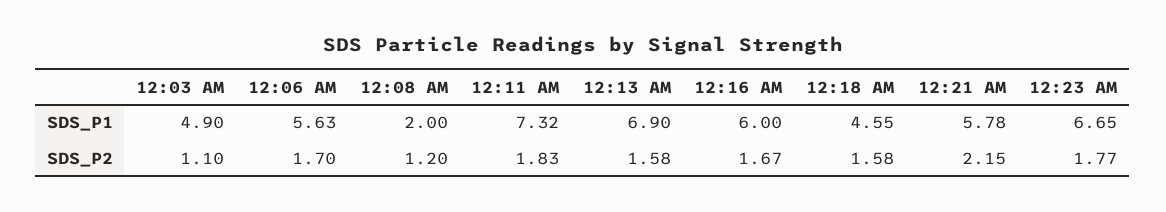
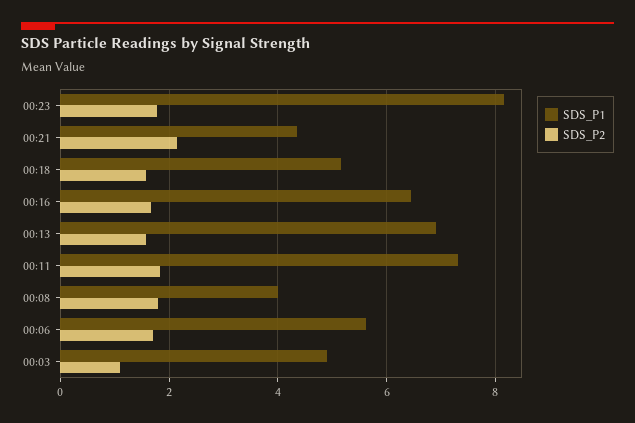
  {
    "SDS_P1": {
      "12:03 AM": 4.9,
      "12:06 AM": 5.63,
-     "12:08 AM": 2,
+     "12:08 AM": 4,
      "12:11 AM": 7.32,
      "12:13 AM": 6.9,
-     "12:16 AM": 6,
+     "12:16 AM": 6.4,
-     "12:18 AM": 4.55,
+     "12:18 AM": 5.2,
-     "12:21 AM": 5.78,
+     "12:21 AM": 4.4,
-     "12:23 AM": 6.65
+     "12:23 AM": 8.2
    },
    "SDS_P2": {
      "12:03 AM": 1.1,
      "12:06 AM": 1.7,
-     "12:08 AM": 1.2,
+     "12:08 AM": 1.8,
      "12:11 AM": 1.83,
      "12:13 AM": 1.58,
      "12:16 AM": 1.67,
      "12:18 AM": 1.58,
      "12:21 AM": 2.15,
      "12:23 AM": 1.77
    }
  }

